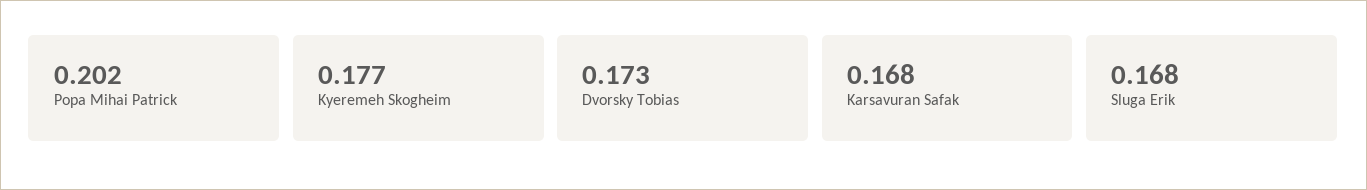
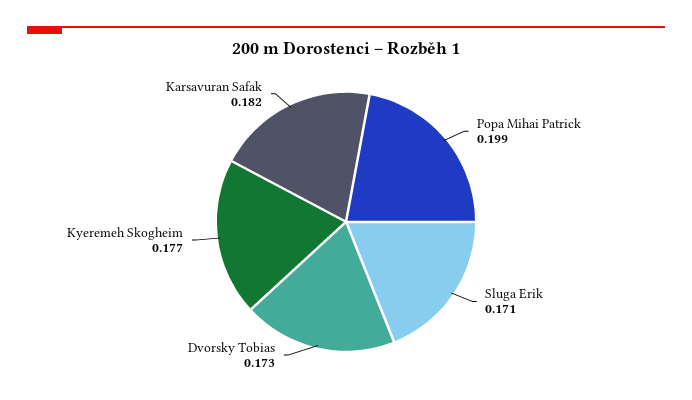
  {
-   "Popa Mihai Patrick": 0.202,
+   "Popa Mihai Patrick": 0.199,
    "Kyeremeh Skogheim": 0.177,
    "Dvorsky Tobias": 0.173,
-   "Karsavuran Safak": 0.168,
+   "Karsavuran Safak": 0.182,
-   "Sluga Erik": 0.168
+   "Sluga Erik": 0.171
  }

